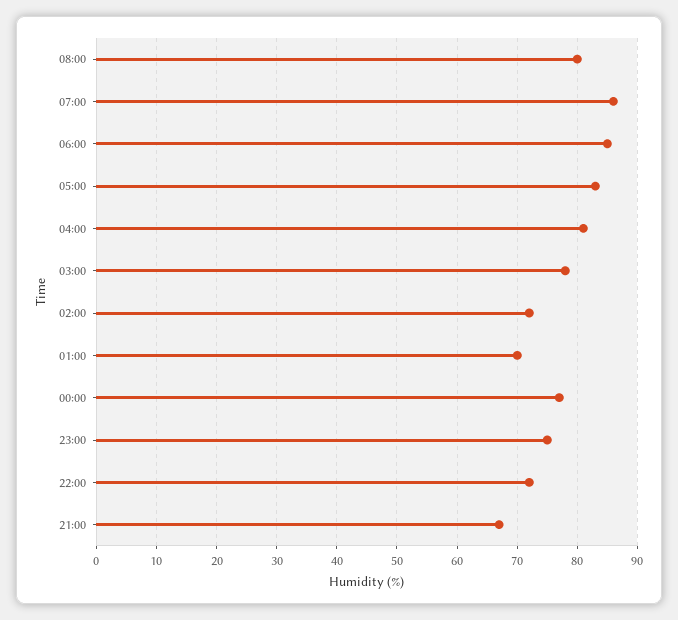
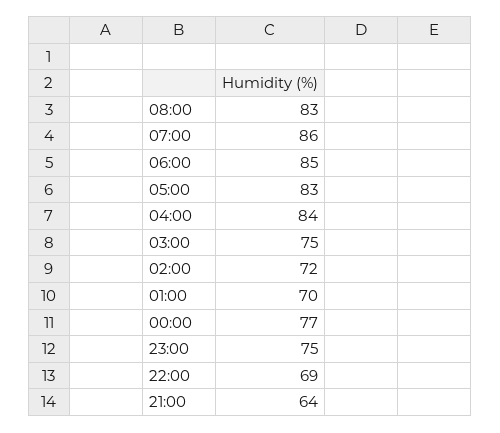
  {
-   "08:00": 80,
+   "08:00": 83,
    "07:00": 86,
    "06:00": 85,
    "05:00": 83,
-   "04:00": 81,
+   "04:00": 84,
-   "03:00": 78,
+   "03:00": 75,
    "02:00": 72,
    "01:00": 70,
    "00:00": 77,
    "23:00": 75,
-   "22:00": 72,
+   "22:00": 69,
-   "21:00": 67
+   "21:00": 64
  }

